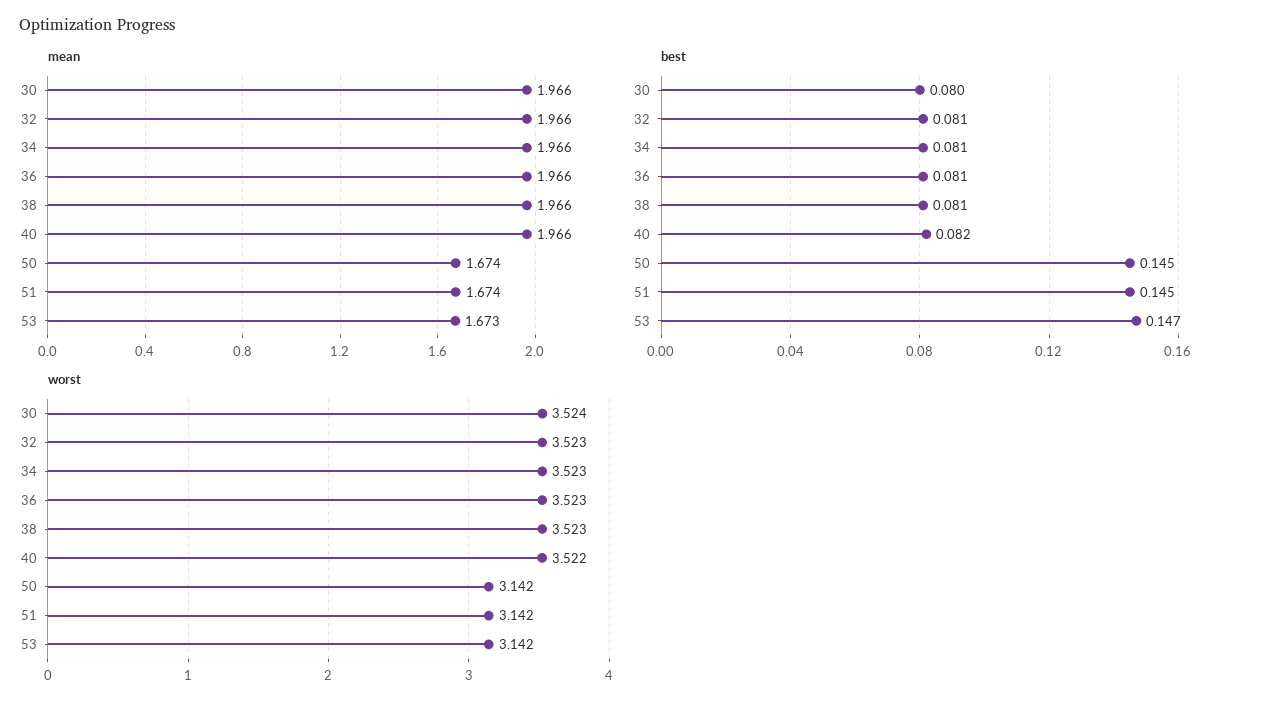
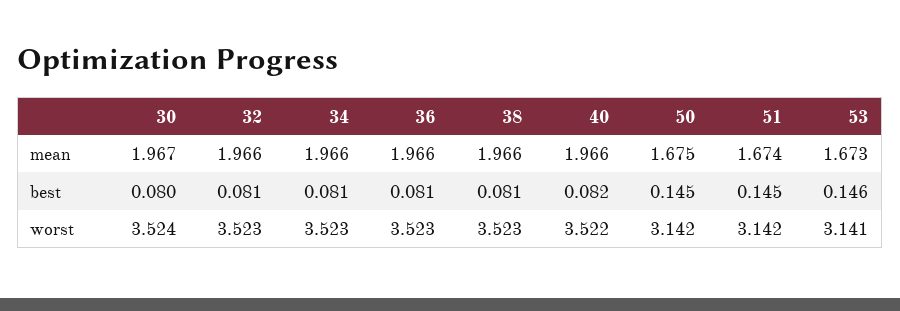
  {
    "mean": {
-     "30": 1.966,
+     "30": 1.967,
      "32": 1.966,
      "34": 1.966,
      "36": 1.966,
      "38": 1.966,
      "40": 1.966,
-     "50": 1.674,
+     "50": 1.675,
      "51": 1.674,
      "53": 1.673
    },
    "best": {
      "30": 0.08,
      "32": 0.081,
      "34": 0.081,
      "36": 0.081,
      "38": 0.081,
      "40": 0.082,
      "50": 0.145,
      "51": 0.145,
-     "53": 0.147
+     "53": 0.146
    },
    "worst": {
      "30": 3.524,
      "32": 3.523,
      "34": 3.523,
      "36": 3.523,
      "38": 3.523,
      "40": 3.522,
      "50": 3.142,
      "51": 3.142,
-     "53": 3.142
+     "53": 3.141
    }
  }

